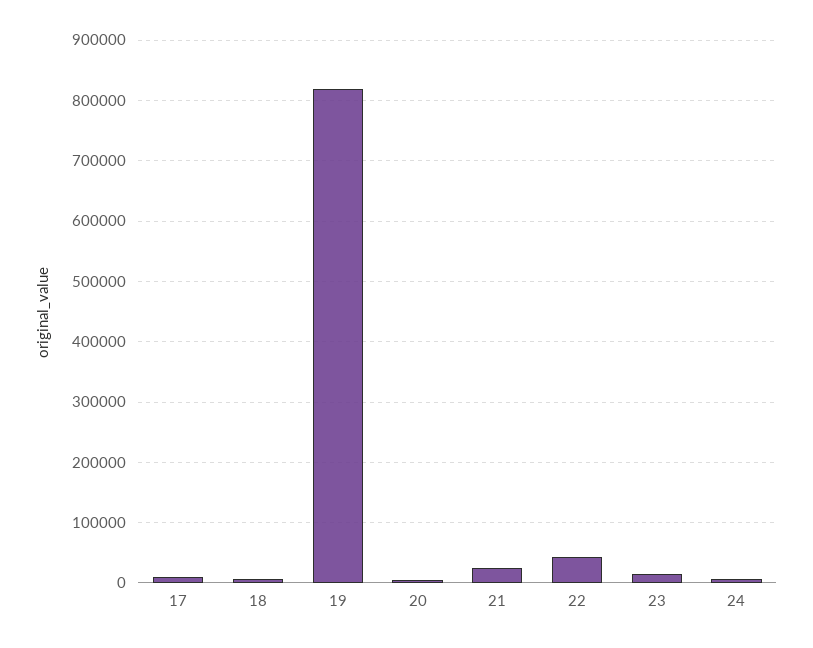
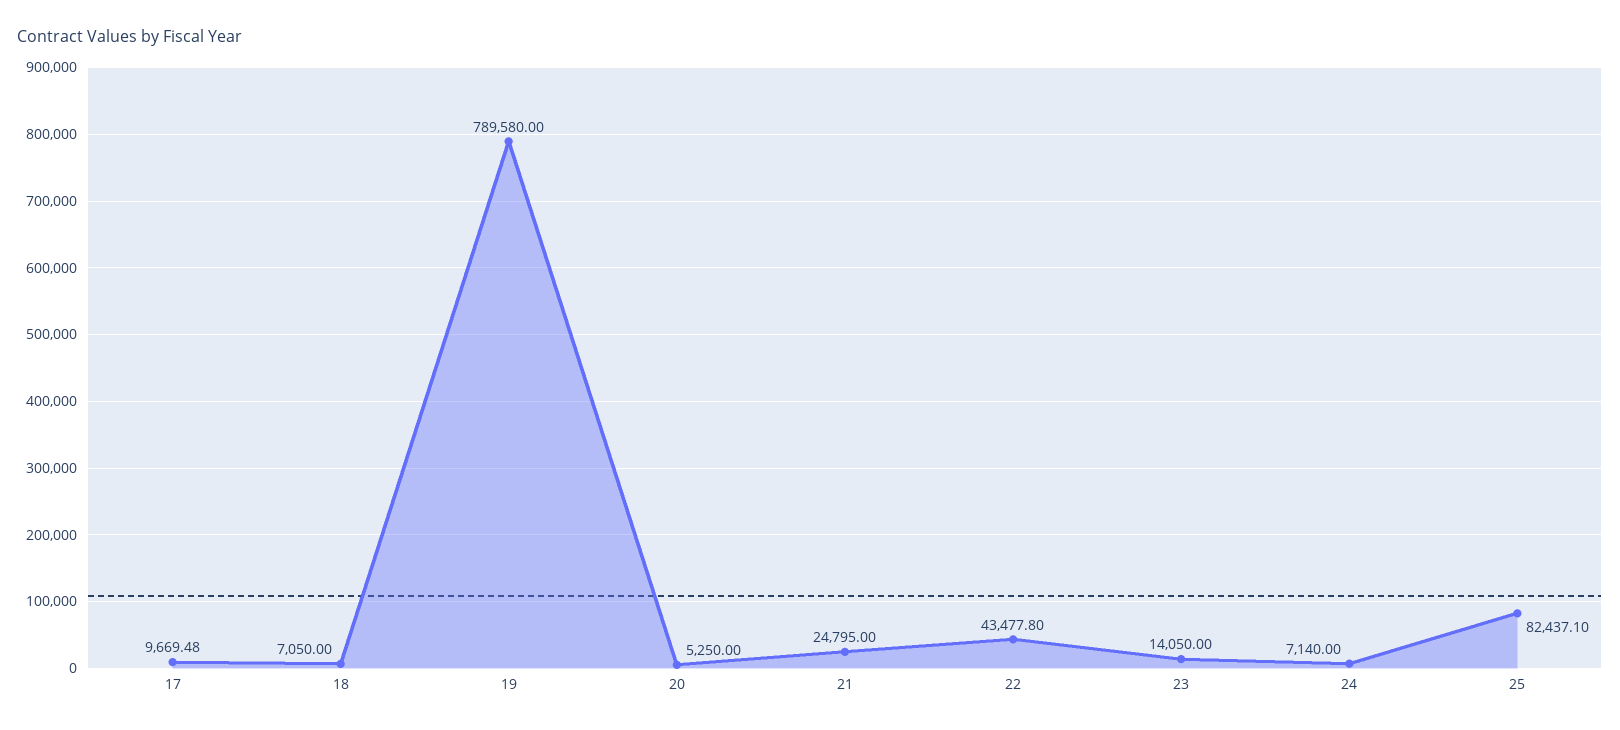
  {
    "17": 9669.48,
    "18": 7050,
-   "19": 820000,
+   "19": 789580,
    "20": 5250,
    "21": 24795,
    "22": 43477.8,
    "23": 14050,
-   "24": 7140
+   "24": 7140,
+   "25": 82437.1
  }

